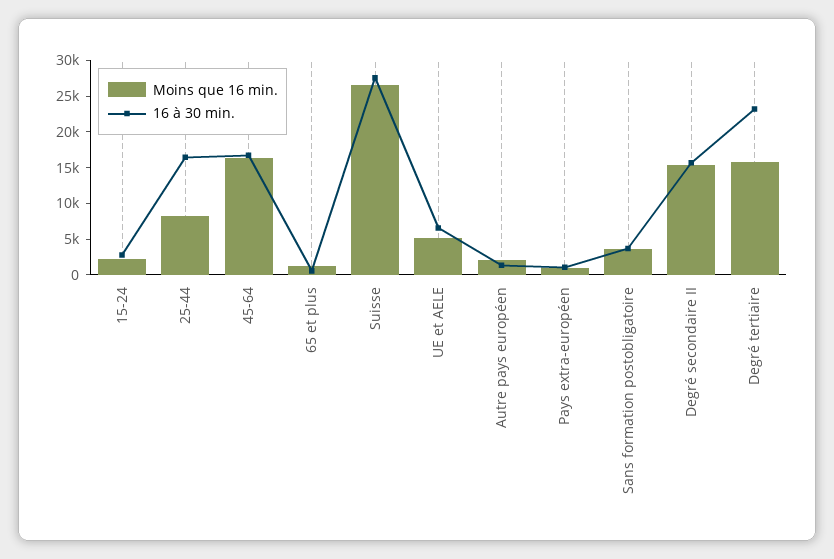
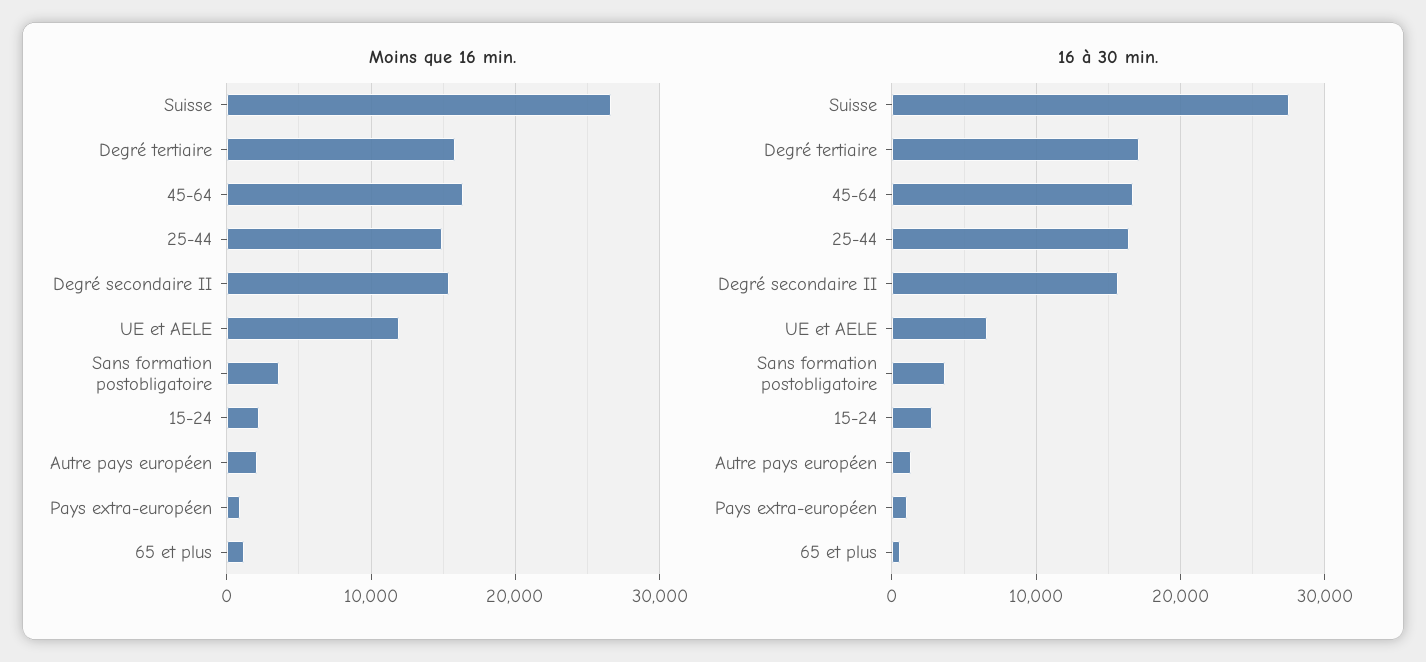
  {
    "Moins que 16 min.": {
      "15-24": 2000,
-     "25-44": 7500,
+     "25-44": 15000,
      "45-64": 16000,
      "65 et plus": 1000,
      "Suisse": 27000,
-     "UE et AELE": 5000,
+     "UE et AELE": 12000,
      "Autre pays européen": 2000,
      "Pays extra-européen": 1000,
      "Sans formation postobligatoire": 4000,
      "Degré secondaire II": 15000,
      "Degré tertiaire": 16000
    },
    "16 à 30 min.": {
      "15-24": 3000,
      "25-44": 16000,
      "45-64": 17000,
      "65 et plus": 1000,
      "Suisse": 28000,
      "UE et AELE": 7000,
      "Autre pays européen": 1000,
      "Pays extra-européen": 1000,
      "Sans formation postobligatoire": 4000,
      "Degré secondaire II": 16000,
-     "Degré tertiaire": 22500
+     "Degré tertiaire": 17000
    }
  }

